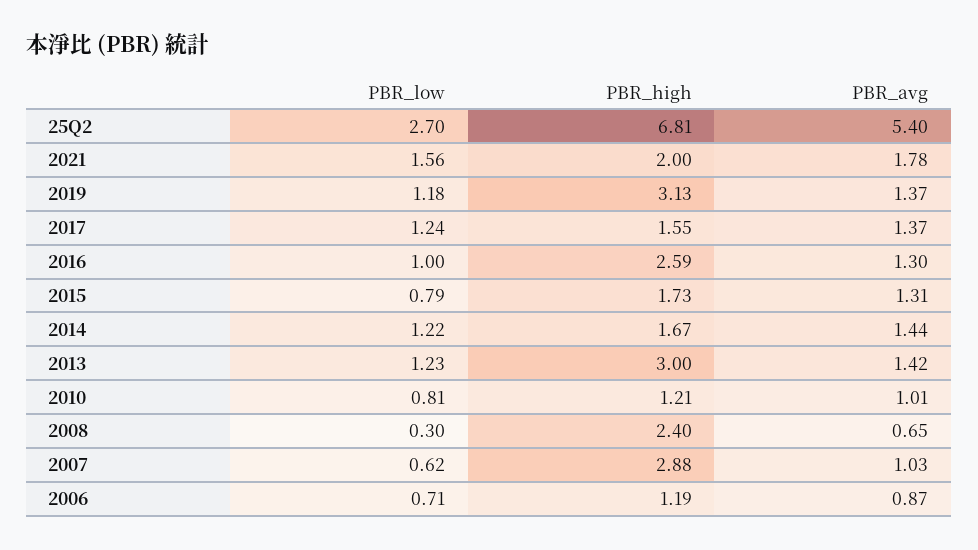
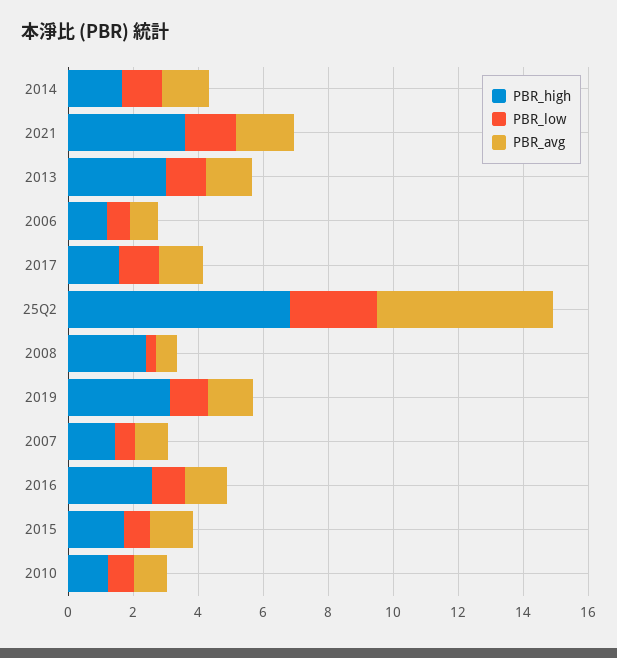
  {
    "PBR_low": {
      "25Q2": 2.7,
      "2021": 1.56,
      "2019": 1.18,
      "2017": 1.24,
      "2016": 1,
      "2015": 0.79,
      "2014": 1.22,
      "2013": 1.23,
      "2010": 0.81,
      "2008": 0.3,
      "2007": 0.62,
      "2006": 0.71
    },
    "PBR_high": {
      "25Q2": 6.81,
-     "2021": 2,
+     "2021": 3.5,
      "2019": 3.13,
      "2017": 1.55,
      "2016": 2.59,
      "2015": 1.73,
      "2014": 1.67,
      "2013": 3,
      "2010": 1.21,
      "2008": 2.4,
-     "2007": 2.88,
+     "2007": 1.5,
      "2006": 1.19
    },
    "PBR_avg": {
      "25Q2": 5.4,
      "2021": 1.78,
      "2019": 1.37,
      "2017": 1.37,
      "2016": 1.3,
      "2015": 1.31,
      "2014": 1.44,
      "2013": 1.42,
      "2010": 1.01,
      "2008": 0.65,
      "2007": 1.03,
      "2006": 0.87
    }
  }

